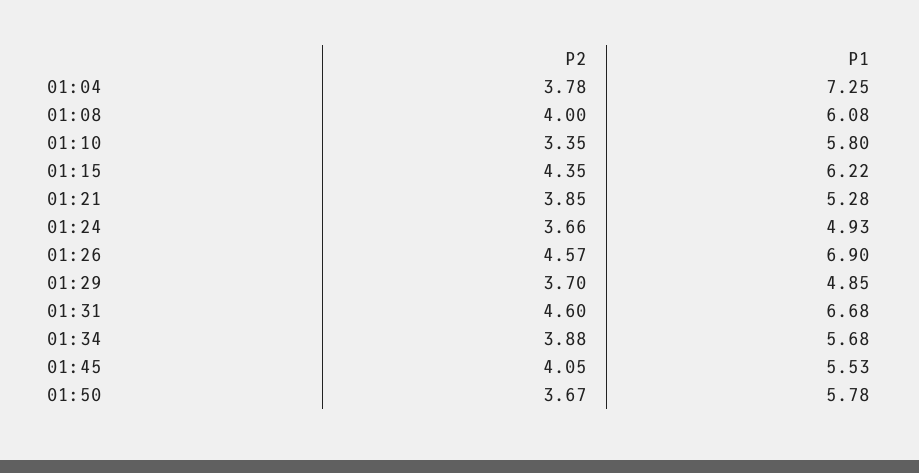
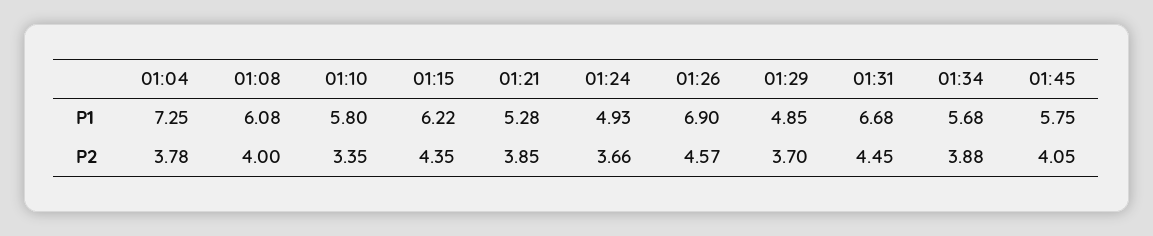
  {
    "P2": {
      "01:04": 3.78,
      "01:08": 4,
      "01:10": 3.35,
      "01:15": 4.35,
      "01:21": 3.85,
      "01:24": 3.66,
      "01:26": 4.57,
      "01:29": 3.7,
-     "01:31": 4.6,
+     "01:31": 4.45,
      "01:34": 3.88,
-     "01:45": 4.05,
+     "01:45": 4.05
-     "01:50": 3.67
    },
    "P1": {
      "01:04": 7.25,
      "01:08": 6.08,
      "01:10": 5.8,
      "01:15": 6.22,
      "01:21": 5.28,
      "01:24": 4.93,
      "01:26": 6.9,
      "01:29": 4.85,
      "01:31": 6.68,
      "01:34": 5.68,
-     "01:45": 5.53,
+     "01:45": 5.75
-     "01:50": 5.78
    }
  }

